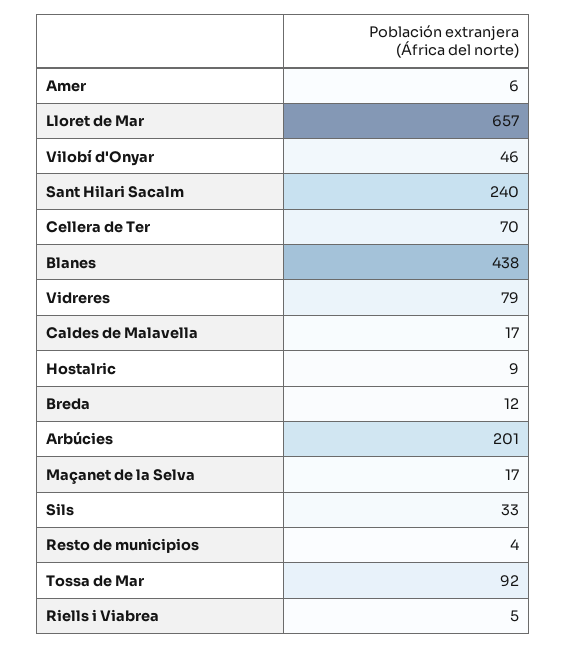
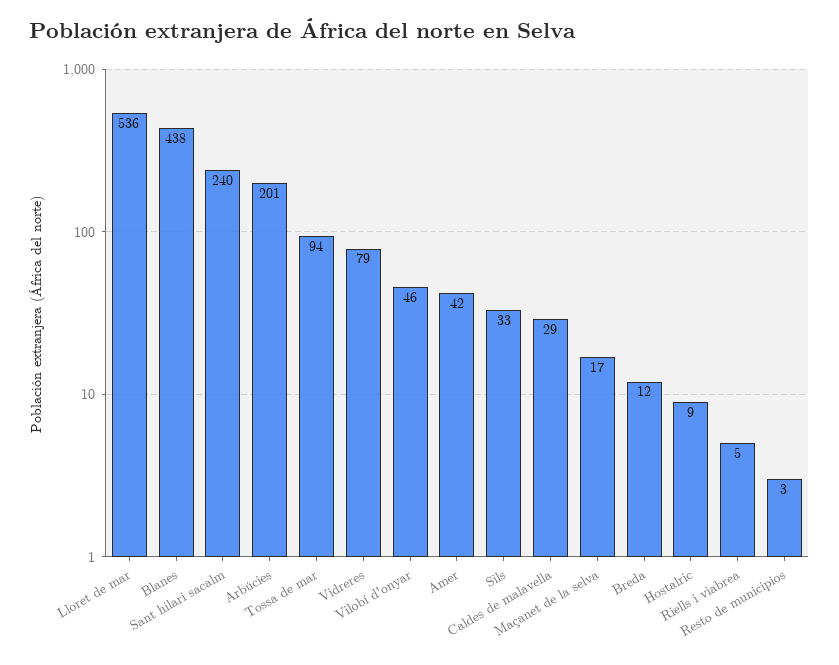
  {
-   "Amer": 6,
+   "Amer": 42,
-   "Lloret de Mar": 657,
+   "Lloret de Mar": 536,
    "Vilobí d'Onyar": 46,
    "Sant Hilari Sacalm": 240,
-   "Cellera de Ter": 70,
    "Blanes": 438,
    "Vidreres": 79,
-   "Caldes de Malavella": 17,
+   "Caldes de Malavella": 29,
    "Hostalric": 9,
    "Breda": 12,
    "Arbúcies": 201,
    "Maçanet de la Selva": 17,
    "Sils": 33,
-   "Resto de municipios": 4,
+   "Resto de municipios": 3,
-   "Tossa de Mar": 92,
+   "Tossa de Mar": 94,
    "Riells i Viabrea": 5
  }

